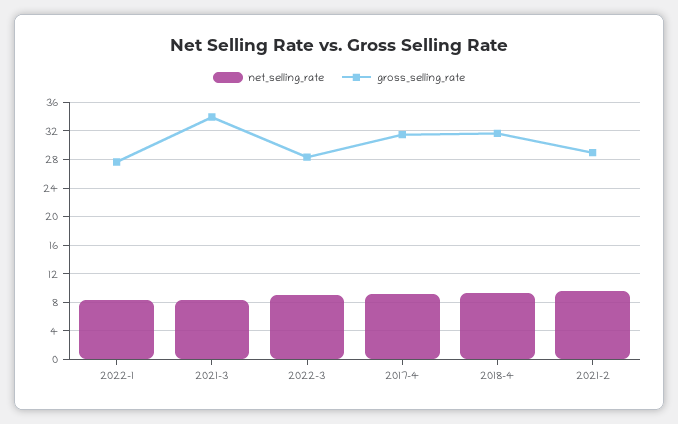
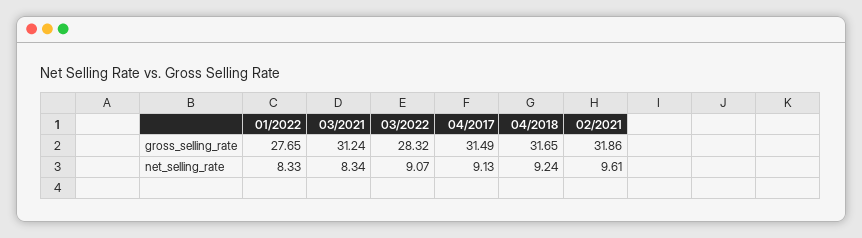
  {
    "net_selling_rate": {
      "2022-1": 8.33,
      "2021-3": 8.34,
      "2022-3": 9.07,
      "2017-4": 9.13,
      "2018-4": 9.24,
      "2021-2": 9.61
    },
    "gross_selling_rate": {
      "2022-1": 27.65,
-     "2021-3": 34,
+     "2021-3": 31.24,
      "2022-3": 28.32,
      "2017-4": 31.49,
      "2018-4": 31.65,
-     "2021-2": 29
+     "2021-2": 31.86
    }
  }

